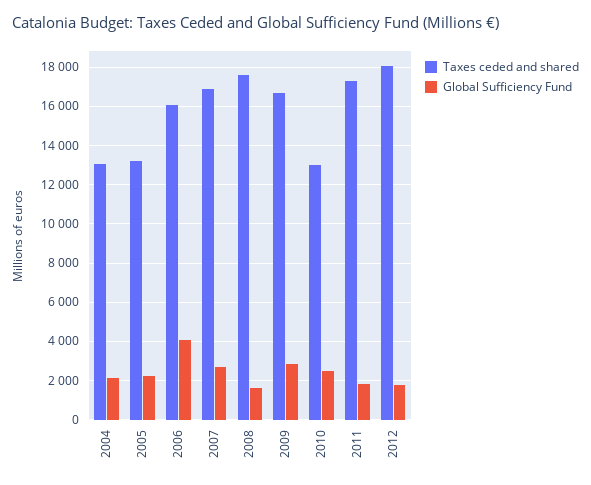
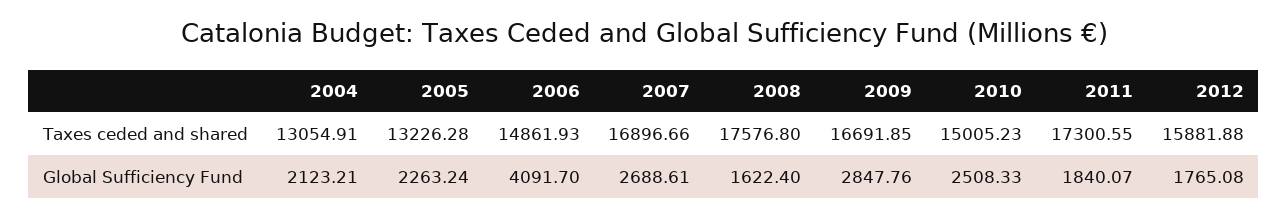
  {
    "Taxes ceded and shared": {
      "2004": 13054.91,
      "2005": 13226.28,
-     "2006": 16000,
+     "2006": 14861.93,
      "2007": 16896.66,
      "2008": 17576.8,
      "2009": 16691.85,
-     "2010": 13000,
+     "2010": 15005.23,
      "2011": 17300.55,
-     "2012": 18000
+     "2012": 15881.88
    },
    "Global Sufficiency Fund": {
      "2004": 2123.21,
      "2005": 2263.24,
      "2006": 4091.7,
      "2007": 2688.61,
      "2008": 1622.4,
      "2009": 2847.76,
      "2010": 2508.33,
      "2011": 1840.07,
      "2012": 1765.08
    }
  }

